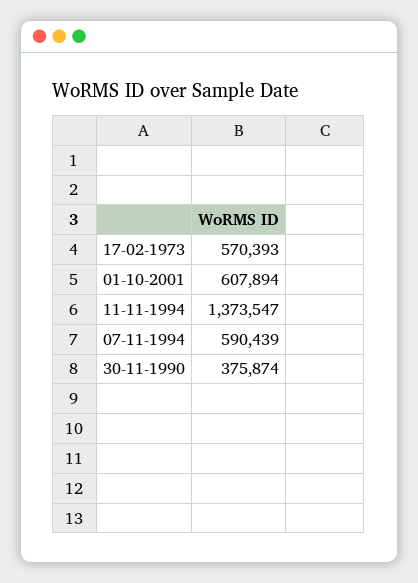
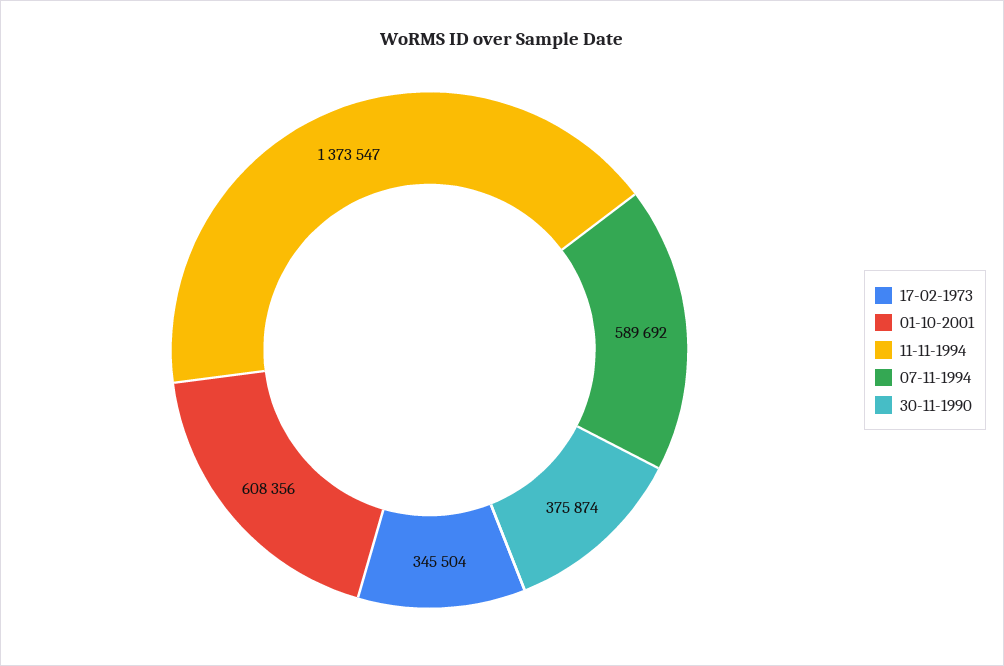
  {
-   "17-02-1973": 570393,
+   "17-02-1973": 345504,
-   "01-10-2001": 607894,
+   "01-10-2001": 608356,
    "11-11-1994": 1373547,
-   "07-11-1994": 590439,
+   "07-11-1994": 589692,
    "30-11-1990": 375874
  }

